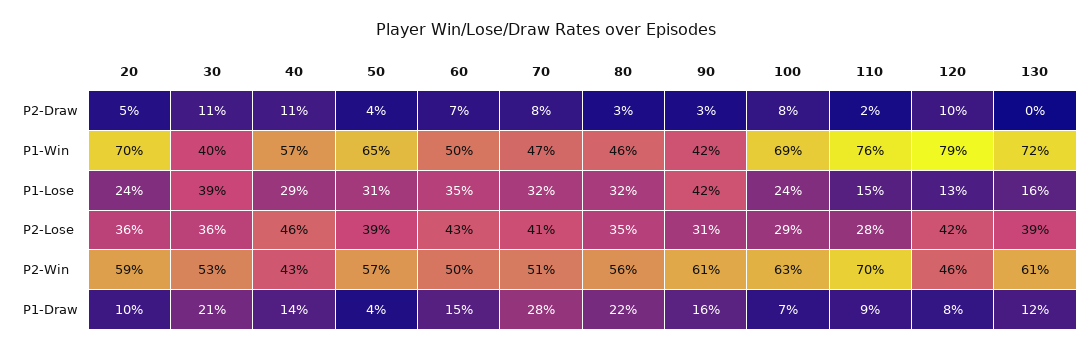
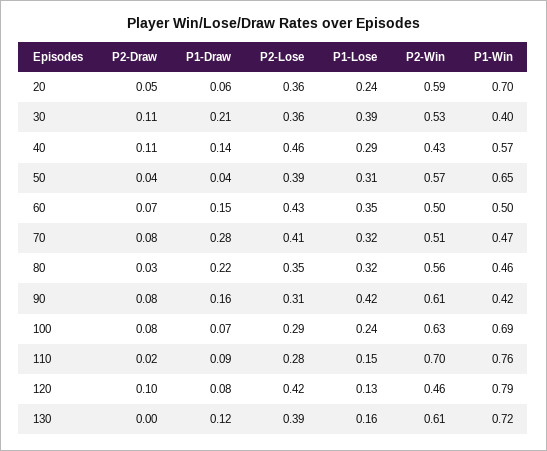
  {
    "20": {
      "P2-Draw": 0.05,
      "P1-Win": 0.7,
      "P1-Lose": 0.24,
      "P2-Lose": 0.36,
      "P2-Win": 0.59,
-     "P1-Draw": 0.1
+     "P1-Draw": 0.06
    },
    "30": {
      "P2-Draw": 0.11,
      "P1-Win": 0.4,
      "P1-Lose": 0.39,
      "P2-Lose": 0.36,
      "P2-Win": 0.53,
      "P1-Draw": 0.21
    },
    "40": {
      "P2-Draw": 0.11,
      "P1-Win": 0.57,
      "P1-Lose": 0.29,
      "P2-Lose": 0.46,
      "P2-Win": 0.43,
      "P1-Draw": 0.14
    },
    "50": {
      "P2-Draw": 0.04,
      "P1-Win": 0.65,
      "P1-Lose": 0.31,
      "P2-Lose": 0.39,
      "P2-Win": 0.57,
      "P1-Draw": 0.04
    },
    "60": {
      "P2-Draw": 0.07,
      "P1-Win": 0.5,
      "P1-Lose": 0.35,
      "P2-Lose": 0.43,
      "P2-Win": 0.5,
      "P1-Draw": 0.15
    },
    "70": {
      "P2-Draw": 0.08,
      "P1-Win": 0.47,
      "P1-Lose": 0.32,
      "P2-Lose": 0.41,
      "P2-Win": 0.51,
      "P1-Draw": 0.28
    },
    "80": {
      "P2-Draw": 0.03,
      "P1-Win": 0.46,
      "P1-Lose": 0.32,
      "P2-Lose": 0.35,
      "P2-Win": 0.56,
      "P1-Draw": 0.22
    },
    "90": {
-     "P2-Draw": 0.03,
+     "P2-Draw": 0.08,
      "P1-Win": 0.42,
      "P1-Lose": 0.42,
      "P2-Lose": 0.31,
      "P2-Win": 0.61,
      "P1-Draw": 0.16
    },
    "100": {
      "P2-Draw": 0.08,
      "P1-Win": 0.69,
      "P1-Lose": 0.24,
      "P2-Lose": 0.29,
      "P2-Win": 0.63,
      "P1-Draw": 0.07
    },
    "110": {
      "P2-Draw": 0.02,
      "P1-Win": 0.76,
      "P1-Lose": 0.15,
      "P2-Lose": 0.28,
      "P2-Win": 0.7,
      "P1-Draw": 0.09
    },
    "120": {
      "P2-Draw": 0.1,
      "P1-Win": 0.79,
      "P1-Lose": 0.13,
      "P2-Lose": 0.42,
      "P2-Win": 0.46,
      "P1-Draw": 0.08
    },
    "130": {
      "P2-Draw": 0,
      "P1-Win": 0.72,
      "P1-Lose": 0.16,
      "P2-Lose": 0.39,
      "P2-Win": 0.61,
      "P1-Draw": 0.12
    }
  }

